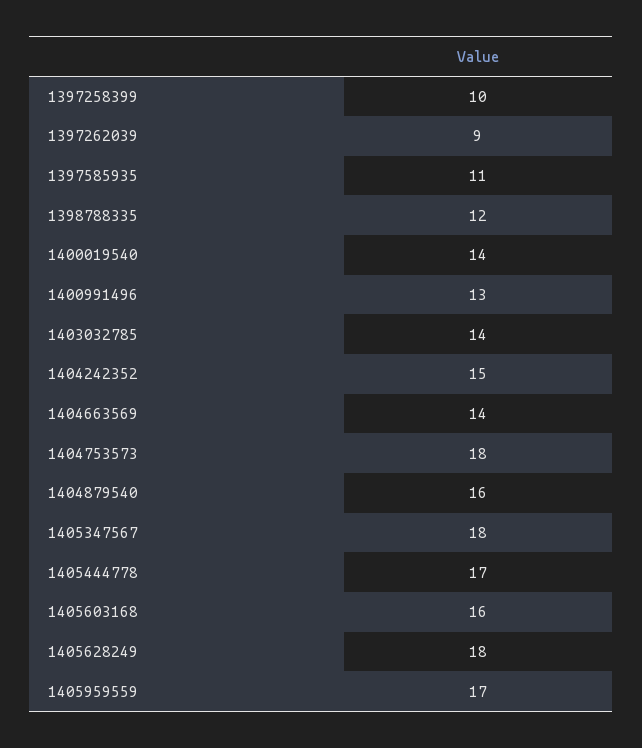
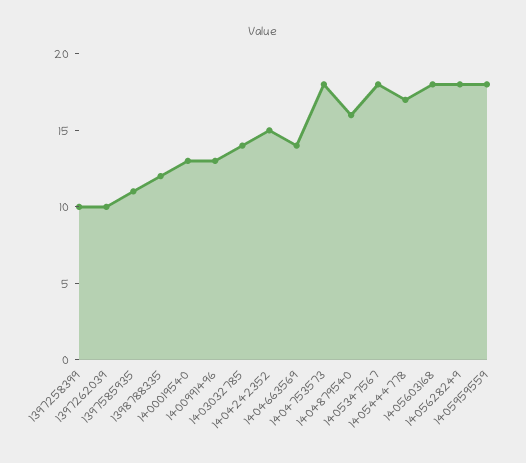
  {
    "1397258399": 10,
-   "1397262039": 9,
+   "1397262039": 10,
    "1397585935": 11,
    "1398788335": 12,
-   "1400019540": 14,
+   "1400019540": 13,
    "1400991496": 13,
    "1403032785": 14,
    "1404242352": 15,
    "1404663569": 14,
    "1404753573": 18,
    "1404879540": 16,
    "1405347567": 18,
    "1405444778": 17,
-   "1405603168": 16,
+   "1405603168": 18,
    "1405628249": 18,
-   "1405959559": 17
+   "1405959559": 18
  }

